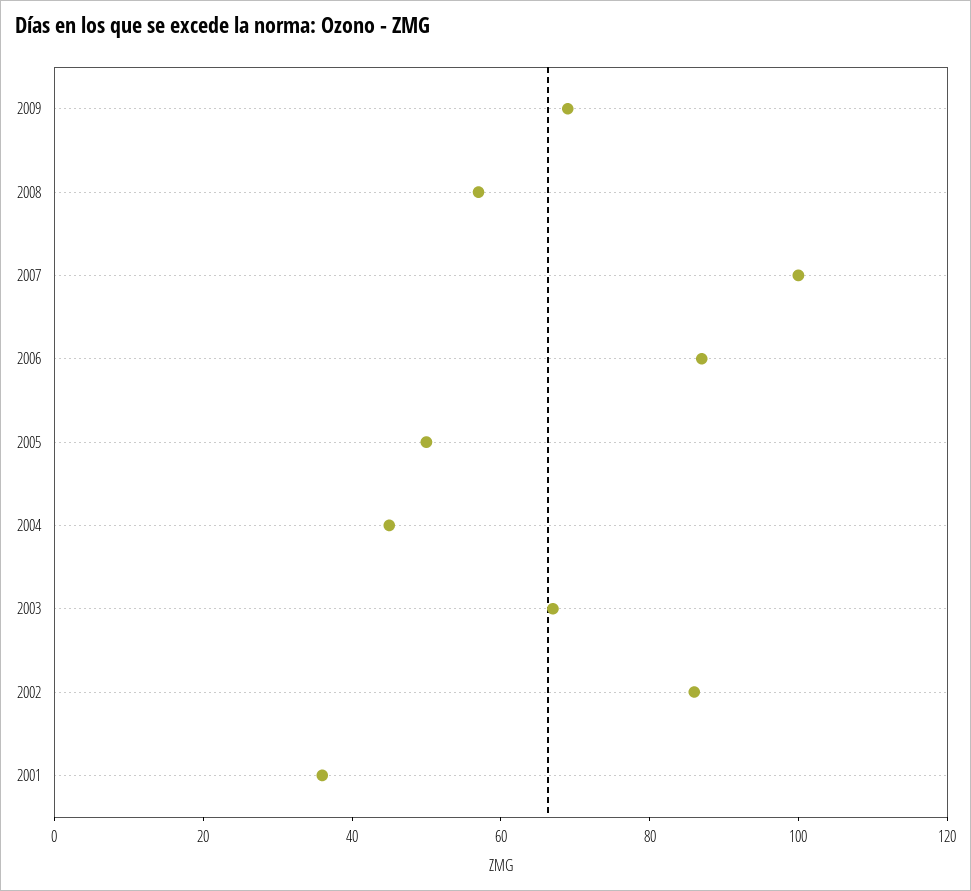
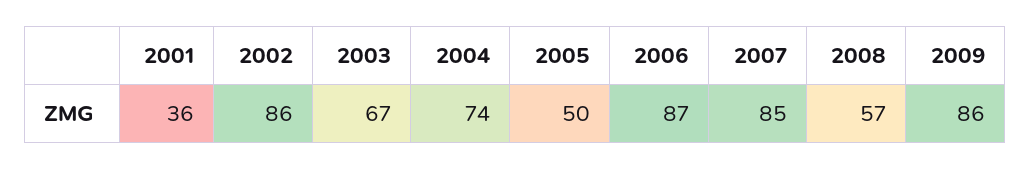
  {
-   "2009": 70,
+   "2009": 86,
    "2008": 57,
-   "2007": 100,
+   "2007": 85,
    "2006": 87,
    "2005": 50,
-   "2004": 45,
+   "2004": 74,
    "2003": 67,
    "2002": 86,
    "2001": 36
  }

